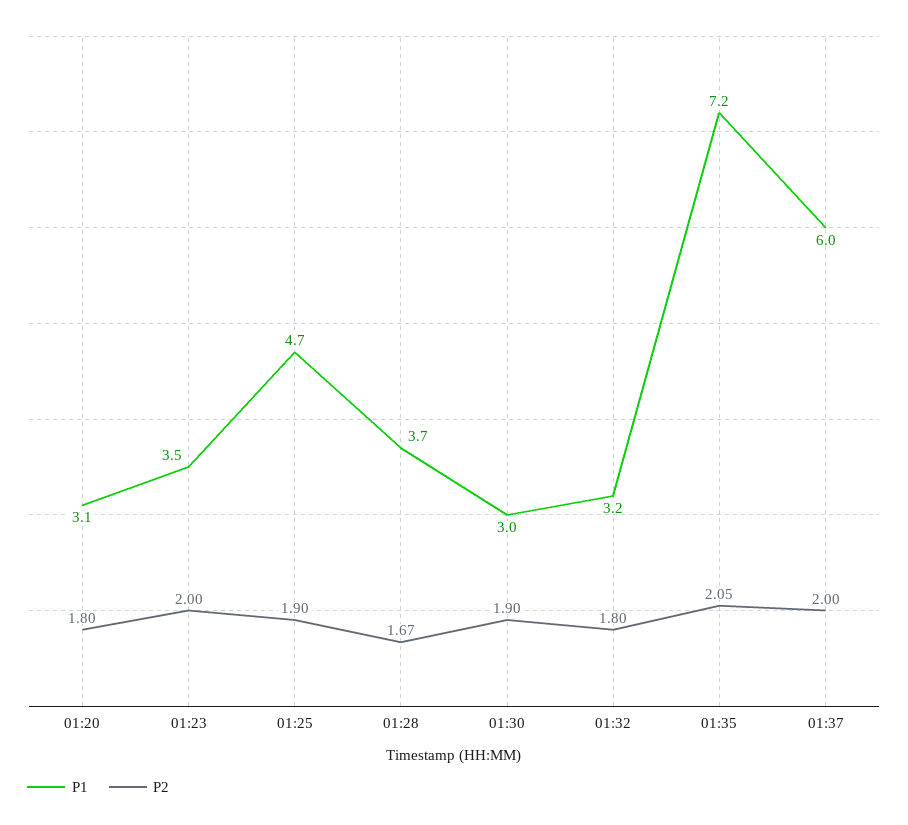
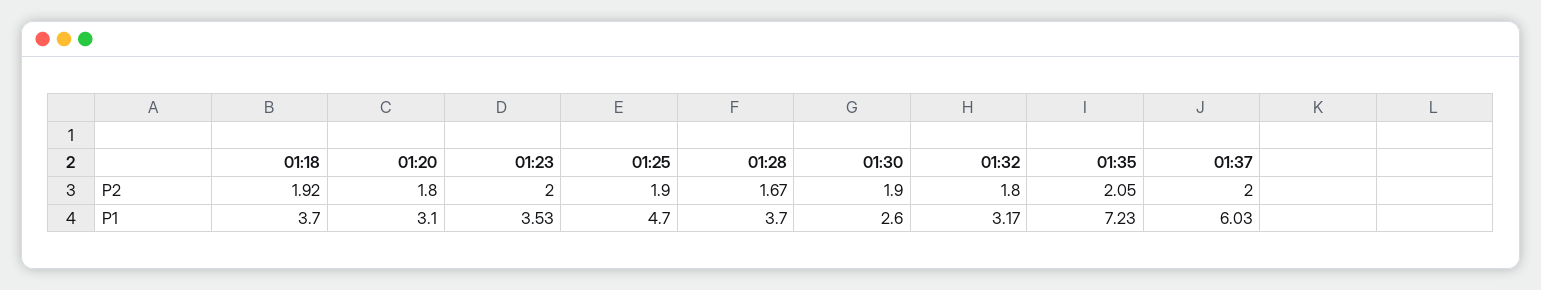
  {
    "P1": {
      "01:20": 3.1,
      "01:23": 3.53,
      "01:25": 4.7,
      "01:28": 3.7,
-     "01:30": 3,
+     "01:30": 2.6,
      "01:32": 3.17,
      "01:35": 7.23,
-     "01:37": 6.03
+     "01:37": 6.03,
+     "01:18": 3.7
    },
    "P2": {
      "01:20": 1.8,
      "01:23": 2,
      "01:25": 1.9,
      "01:28": 1.67,
      "01:30": 1.9,
      "01:32": 1.8,
      "01:35": 2.05,
-     "01:37": 2
+     "01:37": 2,
+     "01:18": 1.92
    }
  }

